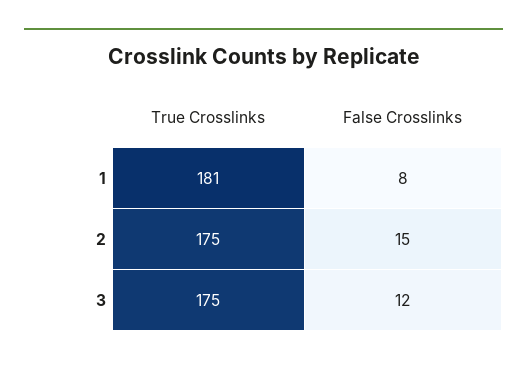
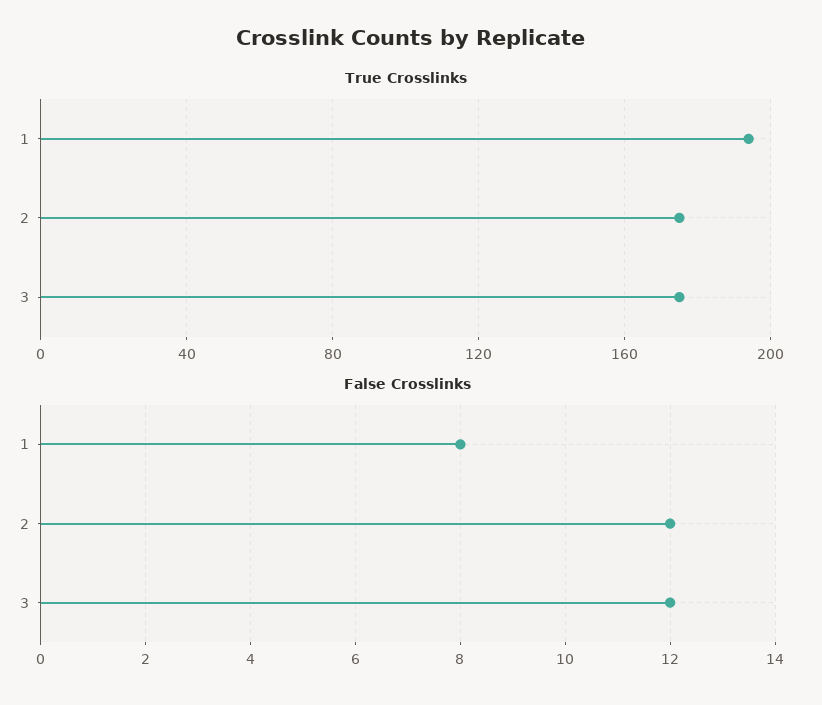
  {
    "True Crosslinks": {
-     "1": 181,
+     "1": 195,
      "2": 175,
      "3": 175
    },
    "False Crosslinks": {
      "1": 8,
-     "2": 15,
+     "2": 12,
      "3": 12
    }
  }

